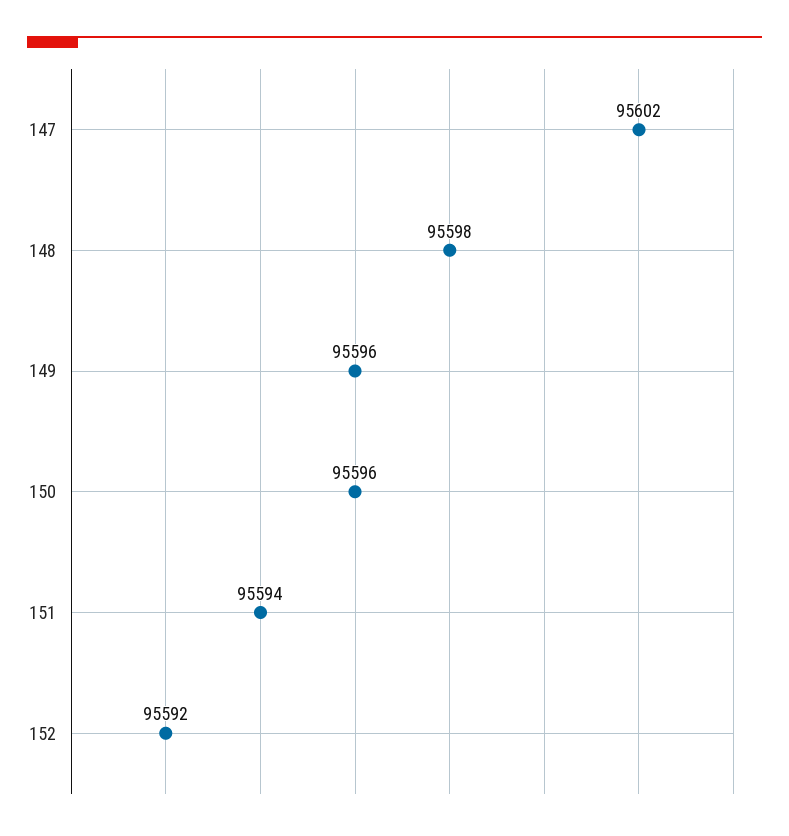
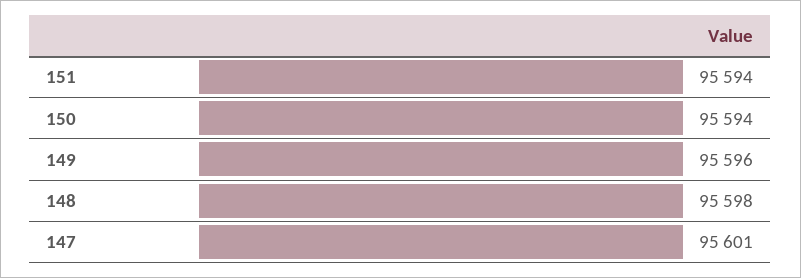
  {
-   "147": 95602,
+   "147": 95601,
    "148": 95598,
    "149": 95596,
-   "150": 95596,
+   "150": 95594,
-   "151": 95594,
+   "151": 95594
-   "152": 95592
  }

